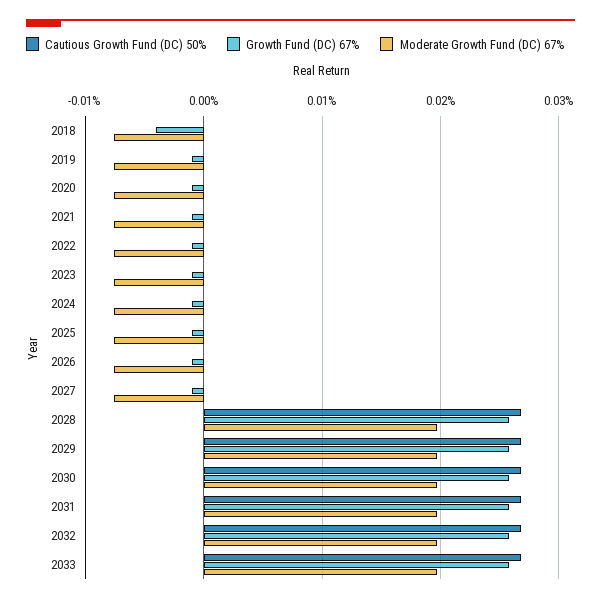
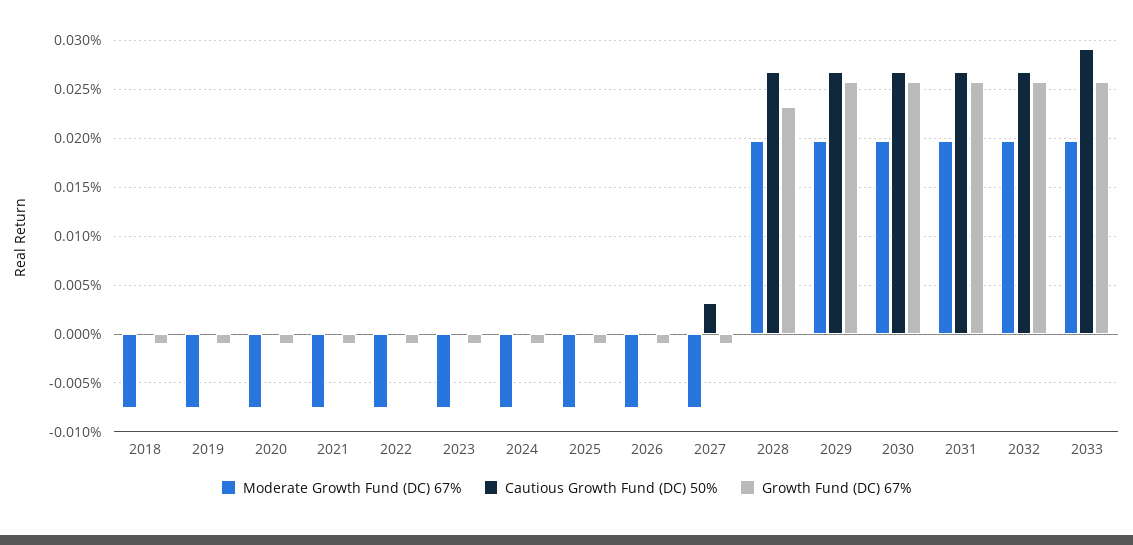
  {
    "Cautious Growth Fund (DC) 50%": {
      "2018": 0,
      "2019": 0,
      "2020": 0,
      "2021": 0,
      "2022": 0,
      "2023": 0,
      "2024": 0,
      "2025": 0,
      "2026": 0,
-     "2027": 0,
+     "2027": 0.003,
      "2028": 0.027,
      "2029": 0.027,
      "2030": 0.027,
      "2031": 0.027,
      "2032": 0.027,
-     "2033": 0.027
+     "2033": 0.029
    },
    "Growth Fund (DC) 67%": {
-     "2018": -0.004,
+     "2018": -0.001,
      "2019": -0.001,
      "2020": -0.001,
      "2021": -0.001,
      "2022": -0.001,
      "2023": -0.001,
      "2024": -0.001,
      "2025": -0.001,
      "2026": -0.001,
      "2027": -0.001,
-     "2028": 0.026,
+     "2028": 0.023,
      "2029": 0.026,
      "2030": 0.026,
      "2031": 0.026,
      "2032": 0.026,
      "2033": 0.026
    },
    "Moderate Growth Fund (DC) 67%": {
      "2018": -0.008,
      "2019": -0.008,
      "2020": -0.008,
      "2021": -0.008,
      "2022": -0.008,
      "2023": -0.008,
      "2024": -0.008,
      "2025": -0.008,
      "2026": -0.008,
      "2027": -0.008,
      "2028": 0.02,
      "2029": 0.02,
      "2030": 0.02,
      "2031": 0.02,
      "2032": 0.02,
      "2033": 0.02
    }
  }

